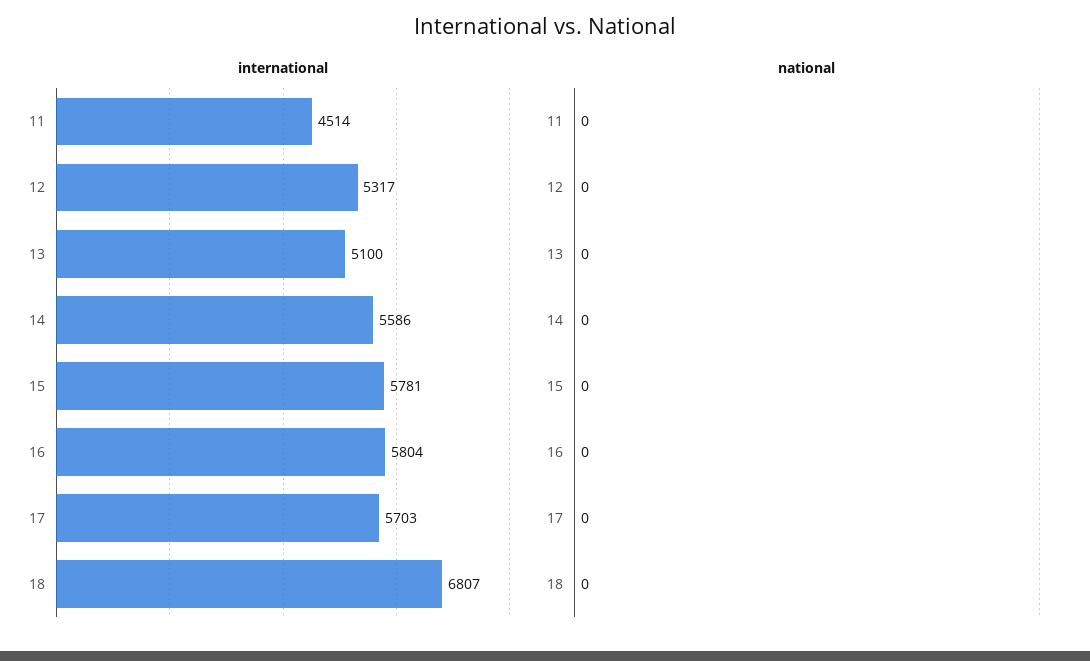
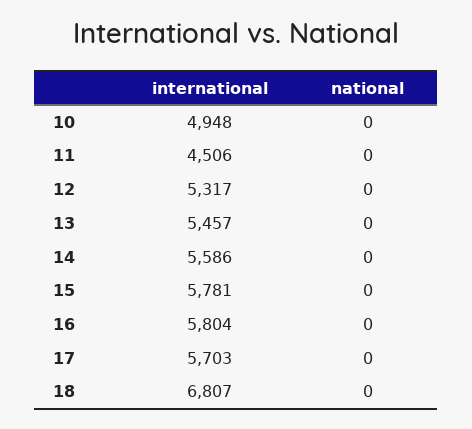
  {
    "international": {
-     "11": 4514,
+     "11": 4506,
      "12": 5317,
-     "13": 5100,
+     "13": 5457,
      "14": 5586,
      "15": 5781,
      "16": 5804,
      "17": 5703,
-     "18": 6807
+     "18": 6807,
+     "10": 4948
    },
    "national": {
      "11": 0,
      "12": 0,
      "13": 0,
      "14": 0,
      "15": 0,
      "16": 0,
      "17": 0,
-     "18": 0
+     "18": 0,
+     "10": 0
    }
  }

